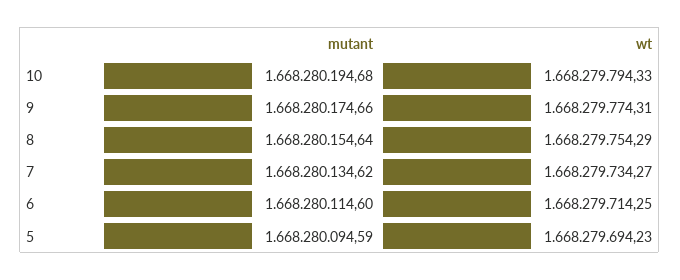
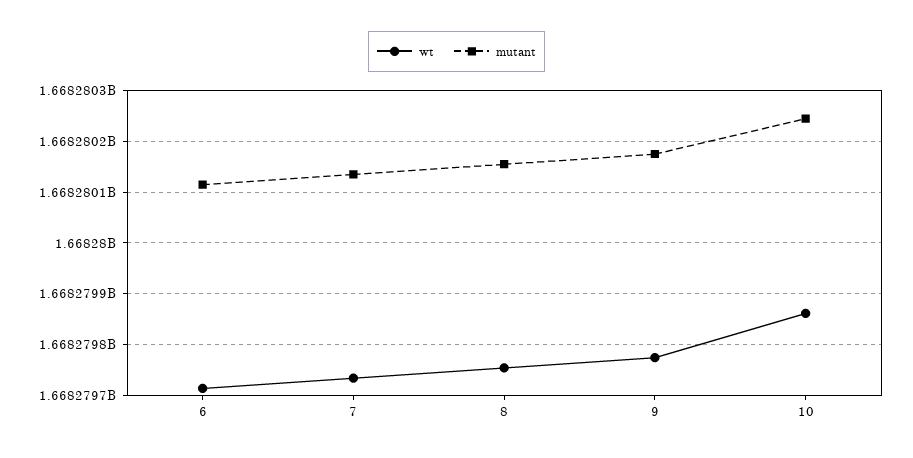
  {
    "mutant": {
-     "10": 1668280194.68,
+     "10": 1668280240,
      "9": 1668280174.66,
      "8": 1668280154.64,
      "7": 1668280134.62,
-     "6": 1668280114.6,
+     "6": 1668280114.6
-     "5": 1668280094.59
    },
    "wt": {
-     "10": 1668279794.33,
+     "10": 1668279860,
      "9": 1668279774.31,
      "8": 1668279754.29,
      "7": 1668279734.27,
-     "6": 1668279714.25,
+     "6": 1668279714.25
-     "5": 1668279694.23
    }
  }

